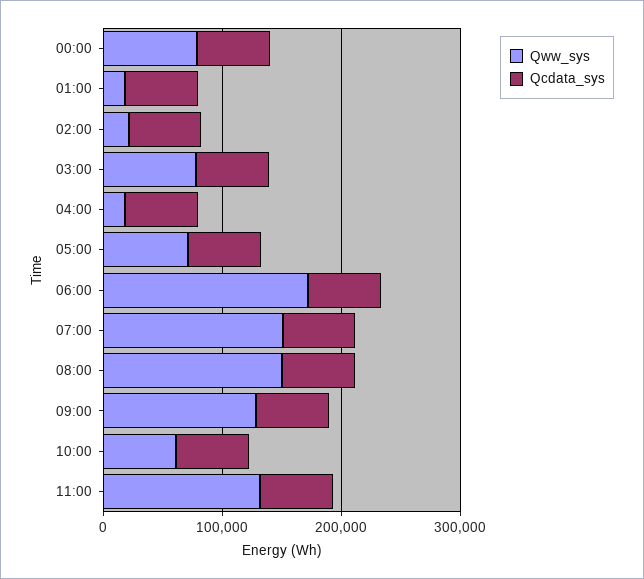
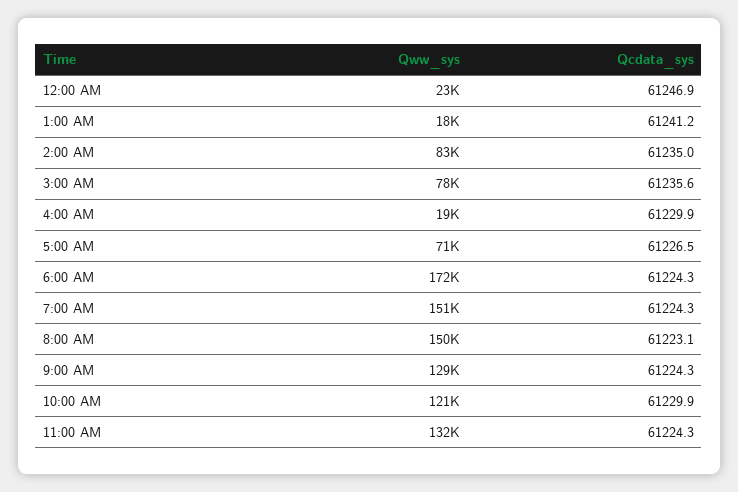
  {
    "Qww_sys": {
-     "00:00": 80000,
+     "00:00": 23000,
      "01:00": 18000,
-     "02:00": 20000,
+     "02:00": 83000,
      "03:00": 78000,
      "04:00": 19000,
      "05:00": 71000,
      "06:00": 172000,
      "07:00": 151000,
      "08:00": 150000,
      "09:00": 129000,
-     "10:00": 60000,
+     "10:00": 121000,
      "11:00": 132000
    },
    "Qcdata_sys": {
      "00:00": 61246.9,
      "01:00": 61241.2,
      "02:00": 61235,
      "03:00": 61235.6,
      "04:00": 61229.9,
      "05:00": 61226.5,
      "06:00": 61224.3,
      "07:00": 61224.3,
      "08:00": 61223.1,
      "09:00": 61224.3,
      "10:00": 61229.9,
      "11:00": 61224.3
    }
  }

